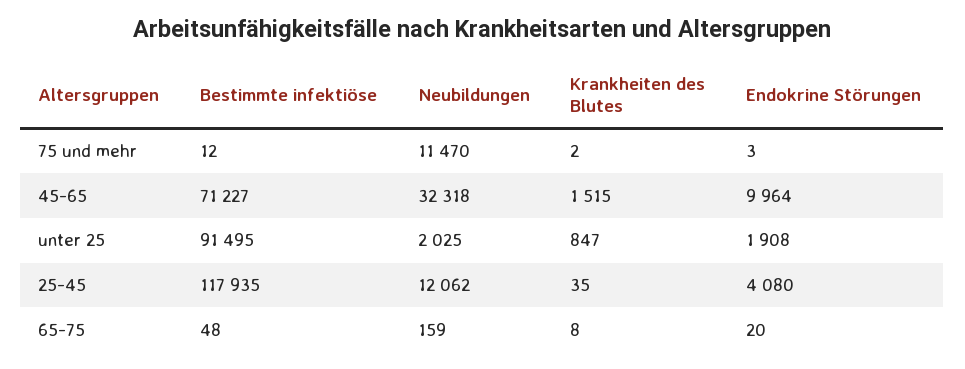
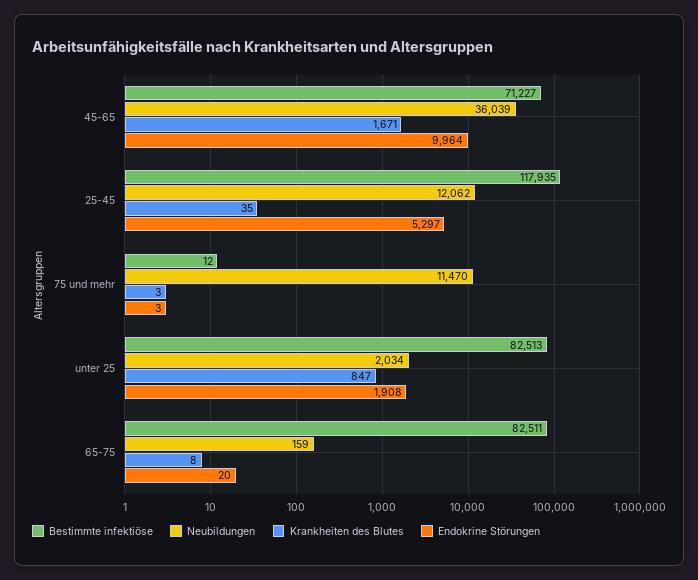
  {
    "Bestimmte infektiöse": {
      "75 und mehr": 12,
      "45-65": 71227,
-     "unter 25": 91495,
+     "unter 25": 82513,
      "25-45": 117935,
-     "65-75": 48
+     "65-75": 82511
    },
    "Neubildungen": {
      "75 und mehr": 11470,
-     "45-65": 32318,
+     "45-65": 36039,
-     "unter 25": 2025,
+     "unter 25": 2034,
      "25-45": 12062,
      "65-75": 159
    },
    "Krankheiten des Blutes": {
-     "75 und mehr": 2,
+     "75 und mehr": 3,
-     "45-65": 1515,
+     "45-65": 1671,
      "unter 25": 847,
      "25-45": 35,
      "65-75": 8
    },
    "Endokrine Störungen": {
      "75 und mehr": 3,
      "45-65": 9964,
      "unter 25": 1908,
-     "25-45": 4080,
+     "25-45": 5297,
      "65-75": 20
    }
  }

